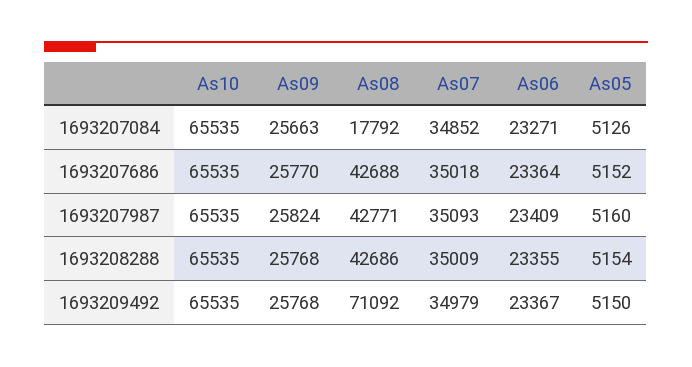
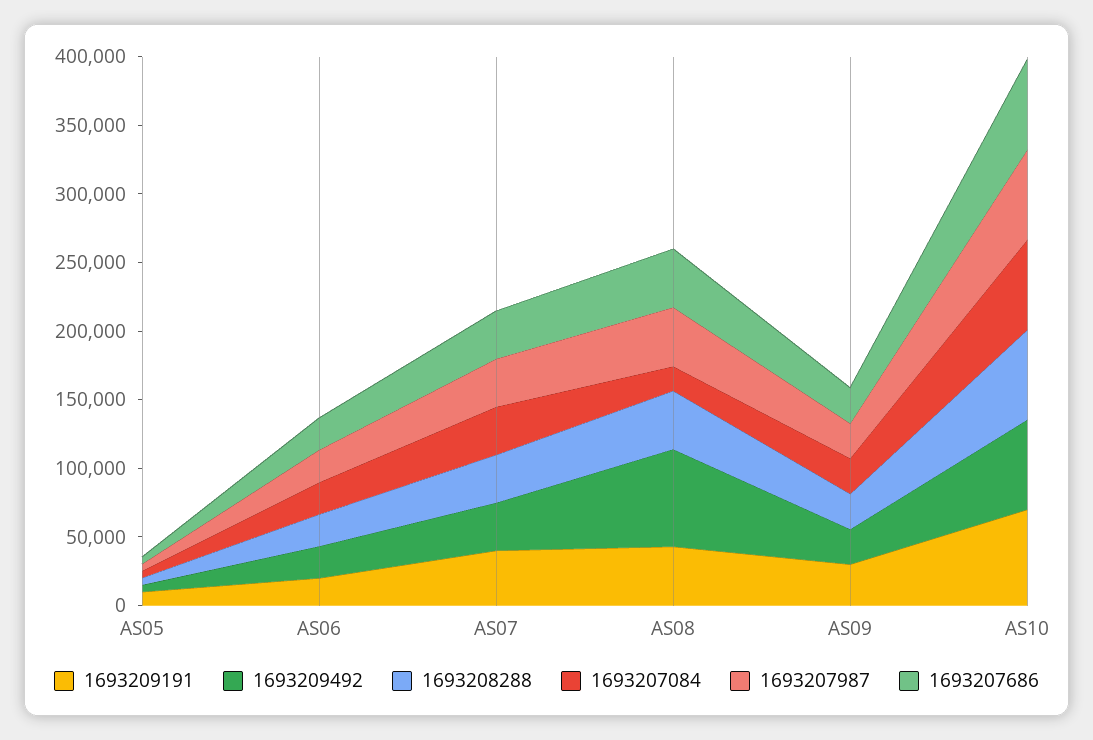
  {
    "1693207084": {
      "As10": 65535,
      "As09": 25663,
      "As08": 17792,
      "As07": 34852,
      "As06": 23271,
      "As05": 5126
    },
    "1693207686": {
      "As10": 65535,
      "As09": 25770,
      "As08": 42688,
      "As07": 35018,
      "As06": 23364,
      "As05": 5152
    },
    "1693207987": {
      "As10": 65535,
      "As09": 25824,
      "As08": 42771,
      "As07": 35093,
      "As06": 23409,
      "As05": 5160
    },
    "1693208288": {
      "As10": 65535,
      "As09": 25768,
      "As08": 42686,
      "As07": 35009,
      "As06": 23355,
      "As05": 5154
    },
    "1693209492": {
      "As10": 65535,
      "As09": 25768,
      "As08": 71092,
      "As07": 34979,
      "As06": 23367,
      "As05": 5150
-   }
+   },
+   "1693209191": {
+     "As05": 10000,
+     "As06": 20000,
+     "As07": 40000,
+     "As08": 40000,
+     "As09": 30000,
+     "As10": 70000
+   }
  }

